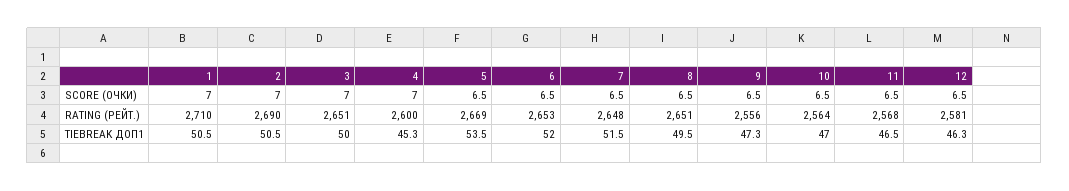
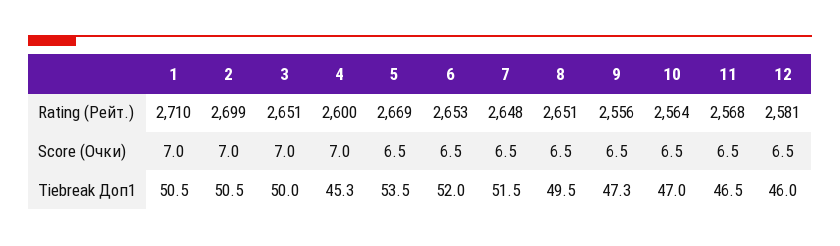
  {
    "1": {
      "SCORE (ОЧКИ)": 7,
      "RATING (РЕЙТ.)": 2710,
      "TIEBREAK ДОП1": 50.5
    },
    "2": {
      "SCORE (ОЧКИ)": 7,
-     "RATING (РЕЙТ.)": 2690,
+     "RATING (РЕЙТ.)": 2699,
      "TIEBREAK ДОП1": 50.5
    },
    "3": {
      "SCORE (ОЧКИ)": 7,
      "RATING (РЕЙТ.)": 2651,
      "TIEBREAK ДОП1": 50
    },
    "4": {
      "SCORE (ОЧКИ)": 7,
      "RATING (РЕЙТ.)": 2600,
      "TIEBREAK ДОП1": 45.3
    },
    "5": {
      "SCORE (ОЧКИ)": 6.5,
      "RATING (РЕЙТ.)": 2669,
      "TIEBREAK ДОП1": 53.5
    },
    "6": {
      "SCORE (ОЧКИ)": 6.5,
      "RATING (РЕЙТ.)": 2653,
      "TIEBREAK ДОП1": 52
    },
    "7": {
      "SCORE (ОЧКИ)": 6.5,
      "RATING (РЕЙТ.)": 2648,
      "TIEBREAK ДОП1": 51.5
    },
    "8": {
      "SCORE (ОЧКИ)": 6.5,
      "RATING (РЕЙТ.)": 2651,
      "TIEBREAK ДОП1": 49.5
    },
    "9": {
      "SCORE (ОЧКИ)": 6.5,
      "RATING (РЕЙТ.)": 2556,
      "TIEBREAK ДОП1": 47.3
    },
    "10": {
      "SCORE (ОЧКИ)": 6.5,
      "RATING (РЕЙТ.)": 2564,
      "TIEBREAK ДОП1": 47
    },
    "11": {
      "SCORE (ОЧКИ)": 6.5,
      "RATING (РЕЙТ.)": 2568,
      "TIEBREAK ДОП1": 46.5
    },
    "12": {
      "SCORE (ОЧКИ)": 6.5,
      "RATING (РЕЙТ.)": 2581,
-     "TIEBREAK ДОП1": 46.3
+     "TIEBREAK ДОП1": 46
    }
  }

